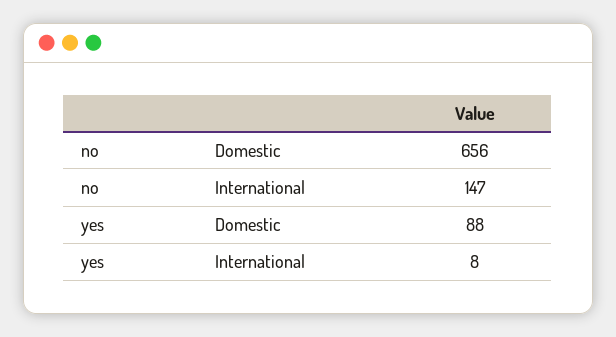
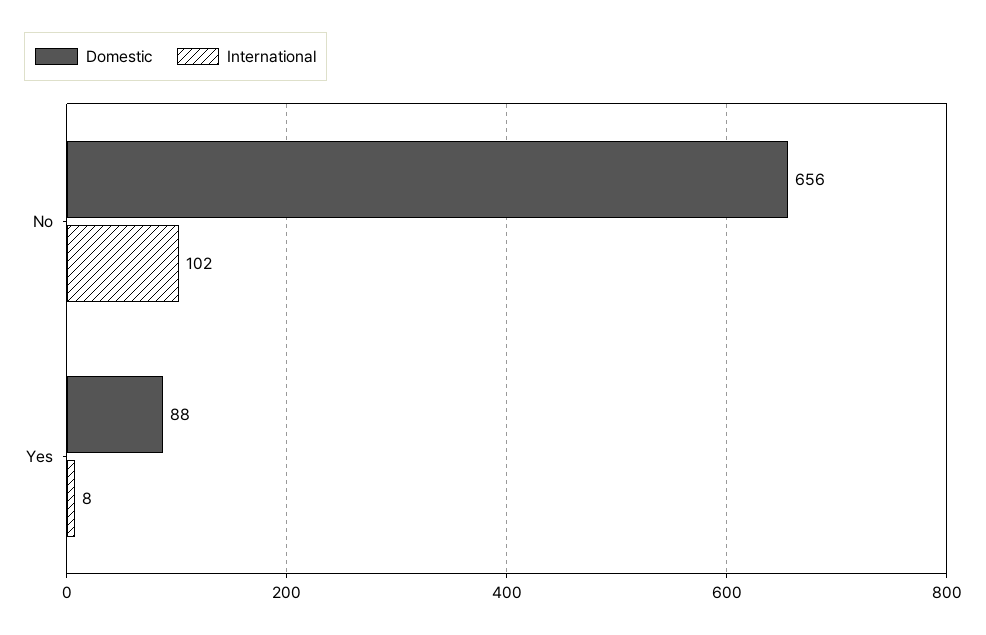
  {
    "Domestic": {
      "no": 656,
      "yes": 88
    },
    "International": {
-     "no": 147,
+     "no": 102,
      "yes": 8
    }
  }

